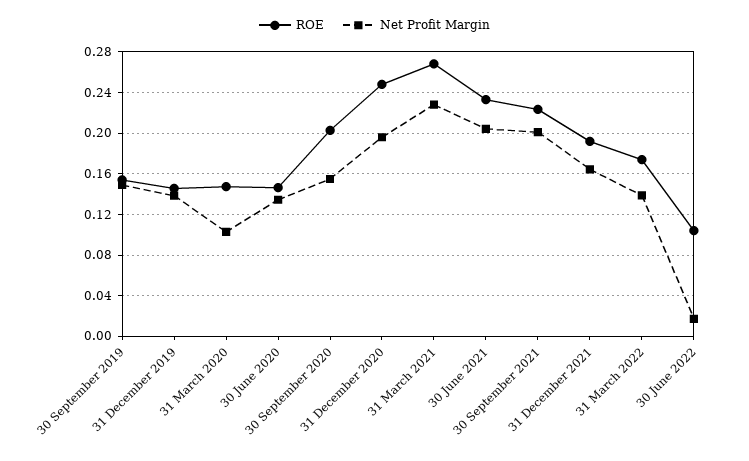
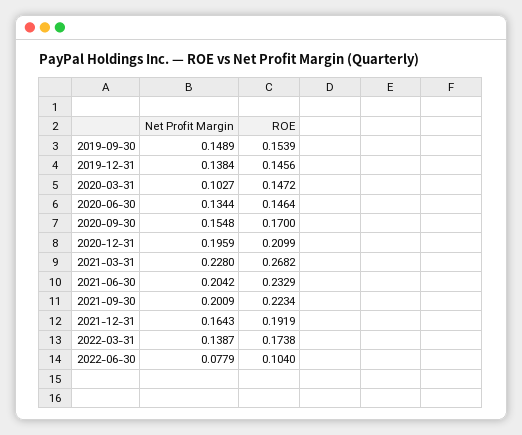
  {
    "ROE": {
      "30 September 2019": 0.1539,
      "31 December 2019": 0.1456,
      "31 March 2020": 0.1472,
      "30 June 2020": 0.1464,
-     "30 September 2020": 0.2,
+     "30 September 2020": 0.17,
-     "31 December 2020": 0.25,
+     "31 December 2020": 0.2099,
      "31 March 2021": 0.2682,
      "30 June 2021": 0.2329,
      "30 September 2021": 0.2234,
      "31 December 2021": 0.1919,
      "31 March 2022": 0.1738,
      "30 June 2022": 0.104
    },
    "Net Profit Margin": {
      "30 September 2019": 0.1489,
      "31 December 2019": 0.1384,
      "31 March 2020": 0.1027,
      "30 June 2020": 0.1344,
      "30 September 2020": 0.1548,
      "31 December 2020": 0.1959,
      "31 March 2021": 0.228,
      "30 June 2021": 0.2042,
      "30 September 2021": 0.2009,
      "31 December 2021": 0.1643,
      "31 March 2022": 0.1387,
-     "30 June 2022": 0.02
+     "30 June 2022": 0.0779
    }
  }

